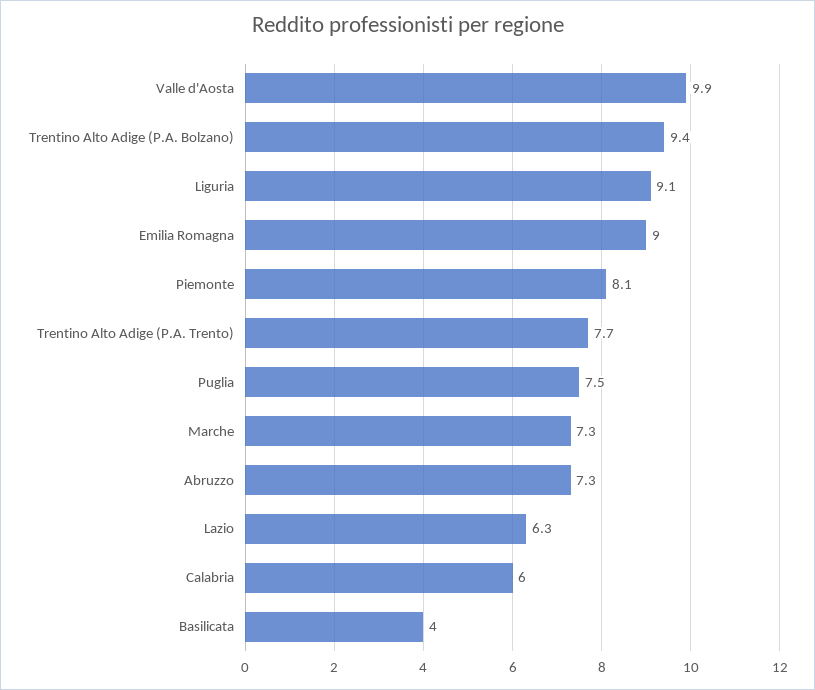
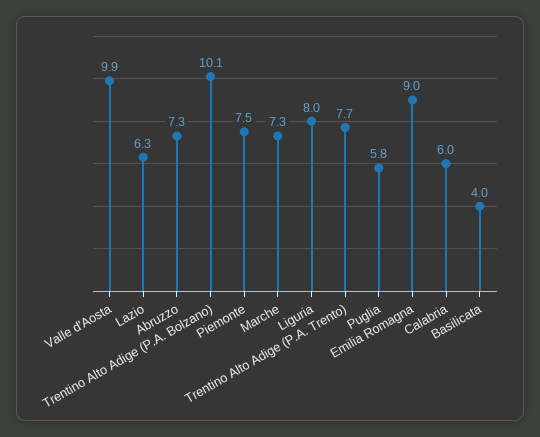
  {
    "Valle d'Aosta": 9.9,
-   "Trentino Alto Adige (P.A. Bolzano)": 9.4,
+   "Trentino Alto Adige (P.A. Bolzano)": 10.1,
-   "Liguria": 9.1,
+   "Liguria": 8,
    "Emilia Romagna": 9,
-   "Piemonte": 8.1,
+   "Piemonte": 7.5,
    "Trentino Alto Adige (P.A. Trento)": 7.7,
-   "Puglia": 7.5,
+   "Puglia": 5.8,
    "Marche": 7.3,
    "Abruzzo": 7.3,
    "Lazio": 6.3,
    "Calabria": 6,
    "Basilicata": 4
  }

